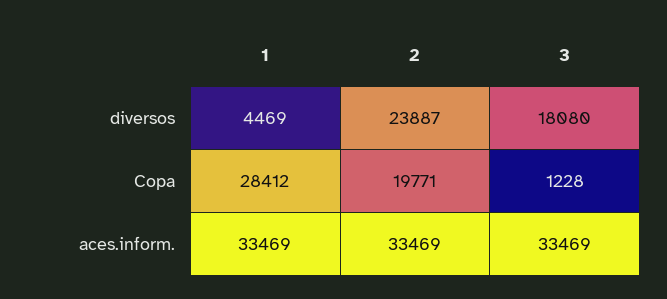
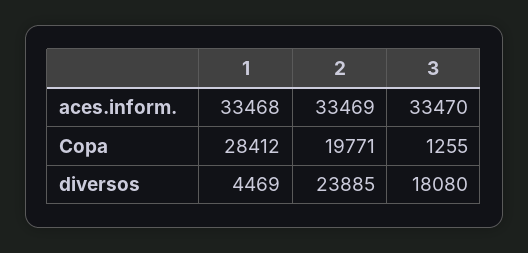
  {
    "1": {
      "diversos": 4469,
      "Copa": 28412,
-     "aces.inform.": 33469
+     "aces.inform.": 33468
    },
    "2": {
-     "diversos": 23887,
+     "diversos": 23885,
      "Copa": 19771,
      "aces.inform.": 33469
    },
    "3": {
      "diversos": 18080,
-     "Copa": 1228,
+     "Copa": 1255,
-     "aces.inform.": 33469
+     "aces.inform.": 33470
    }
  }

